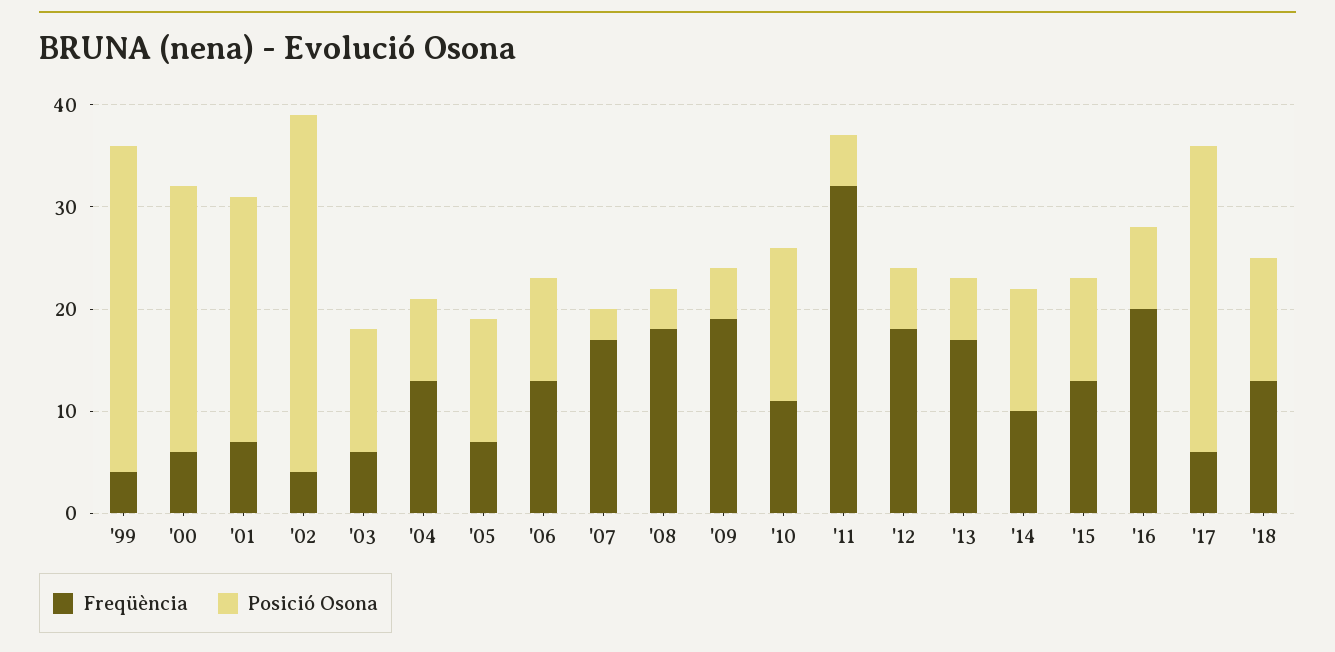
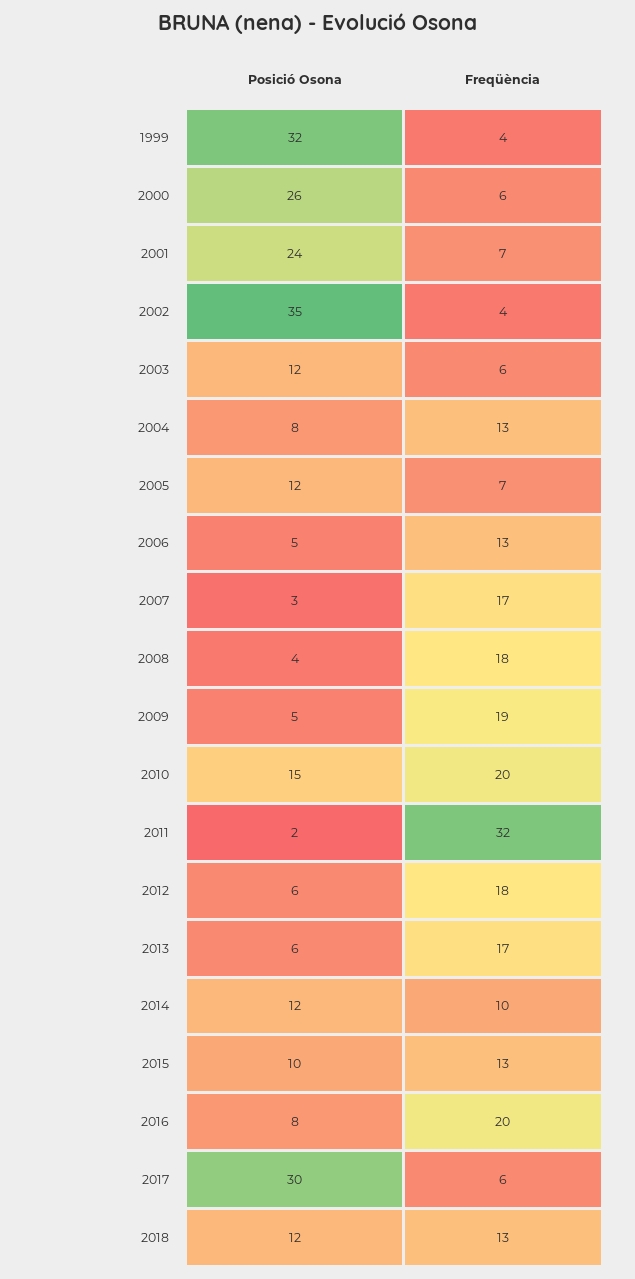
  {
    "Freqüència": {
      "'99": 4,
      "'00": 6,
      "'01": 7,
      "'02": 4,
      "'03": 6,
      "'04": 13,
      "'05": 7,
      "'06": 13,
      "'07": 17,
      "'08": 18,
      "'09": 19,
-     "'10": 11,
+     "'10": 20,
      "'11": 32,
      "'12": 18,
      "'13": 17,
      "'14": 10,
      "'15": 13,
      "'16": 20,
      "'17": 6,
      "'18": 13
    },
    "Posició Osona": {
      "'99": 32,
      "'00": 26,
      "'01": 24,
      "'02": 35,
      "'03": 12,
      "'04": 8,
      "'05": 12,
-     "'06": 10,
+     "'06": 5,
      "'07": 3,
      "'08": 4,
      "'09": 5,
      "'10": 15,
-     "'11": 5,
+     "'11": 2,
      "'12": 6,
      "'13": 6,
      "'14": 12,
      "'15": 10,
      "'16": 8,
      "'17": 30,
      "'18": 12
    }
  }

